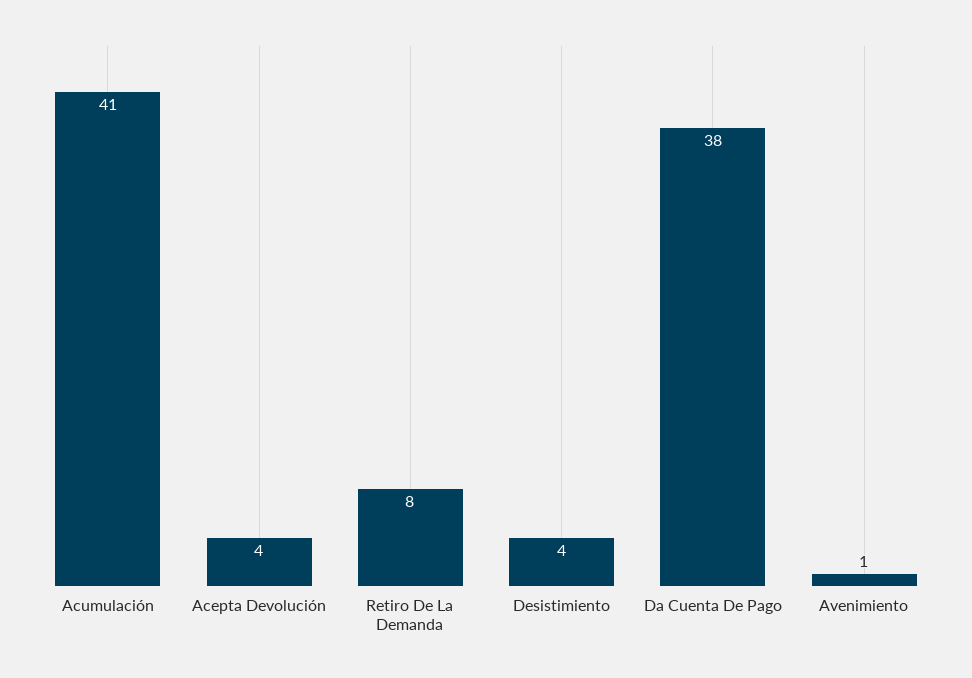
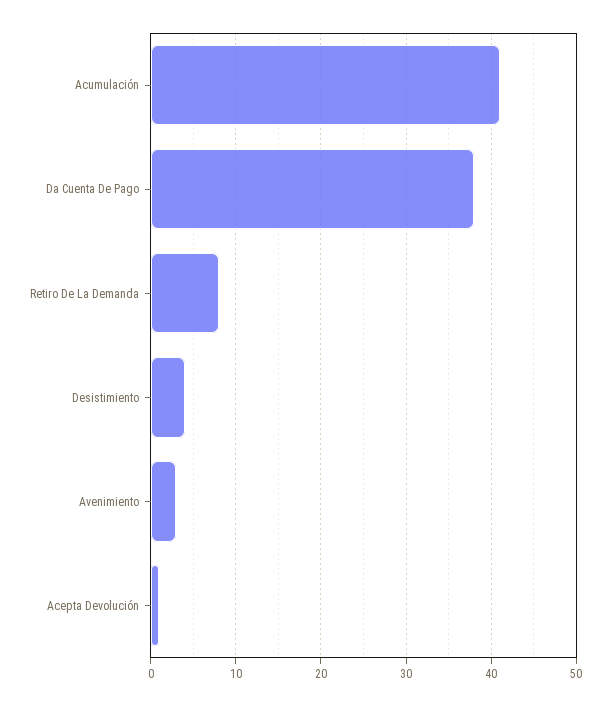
  {
    "Acumulación": 41,
-   "Acepta Devolución": 4,
+   "Acepta Devolución": 1,
    "Retiro De La Demanda": 8,
    "Desistimiento": 4,
    "Da Cuenta De Pago": 38,
-   "Avenimiento": 1
+   "Avenimiento": 3
  }

